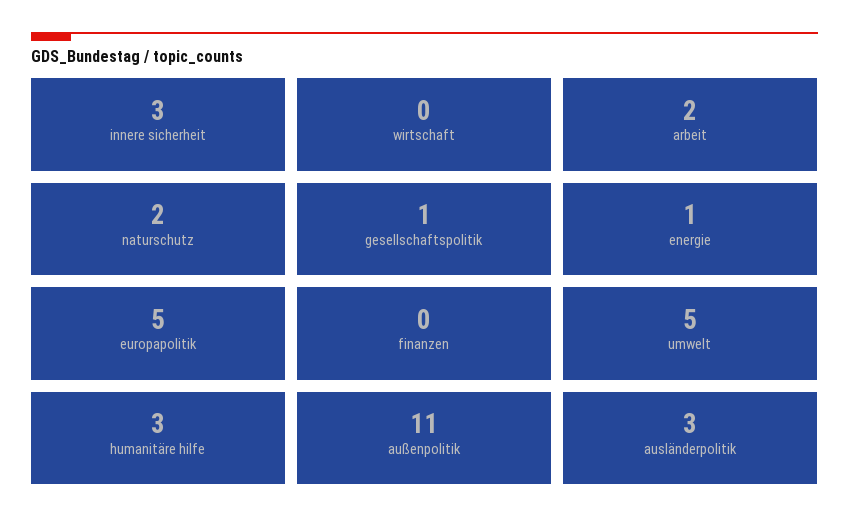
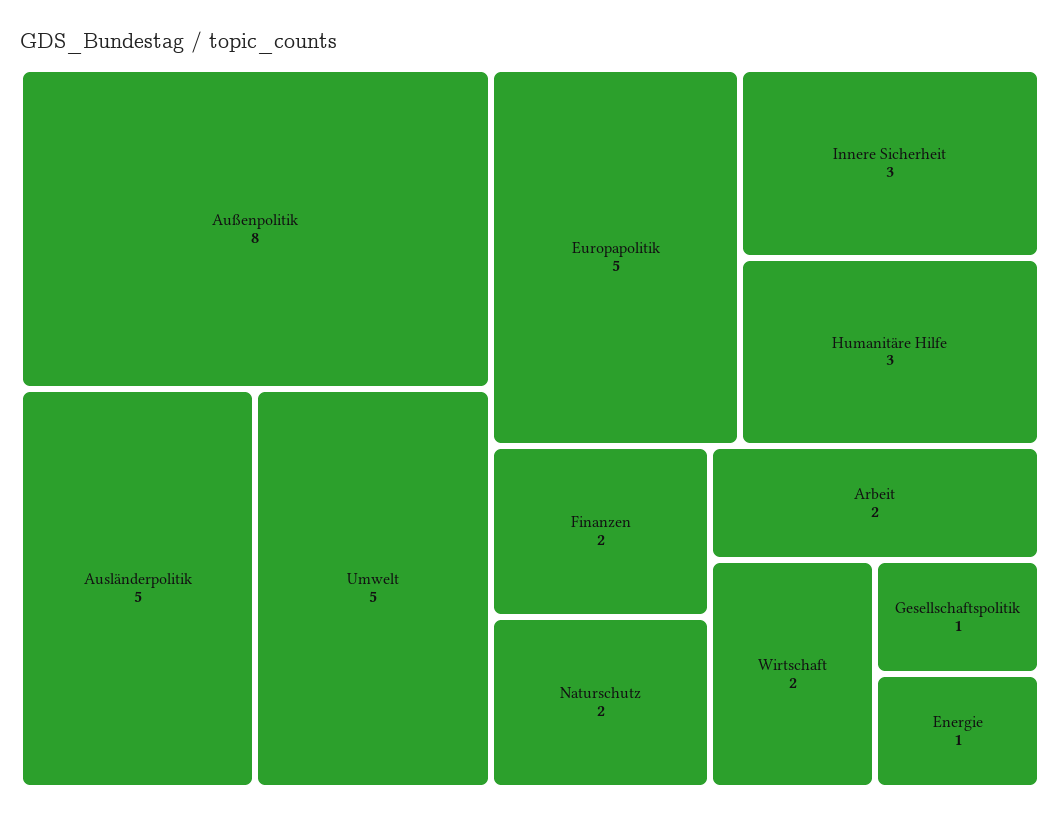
  {
    "innere sicherheit": 3,
-   "wirtschaft": 0,
+   "wirtschaft": 2,
    "arbeit": 2,
    "naturschutz": 2,
    "gesellschaftspolitik": 1,
    "energie": 1,
    "europapolitik": 5,
-   "finanzen": 0,
+   "finanzen": 2,
    "umwelt": 5,
    "humanitäre hilfe": 3,
-   "außenpolitik": 11,
+   "außenpolitik": 8,
-   "ausländerpolitik": 3
+   "ausländerpolitik": 5
  }

